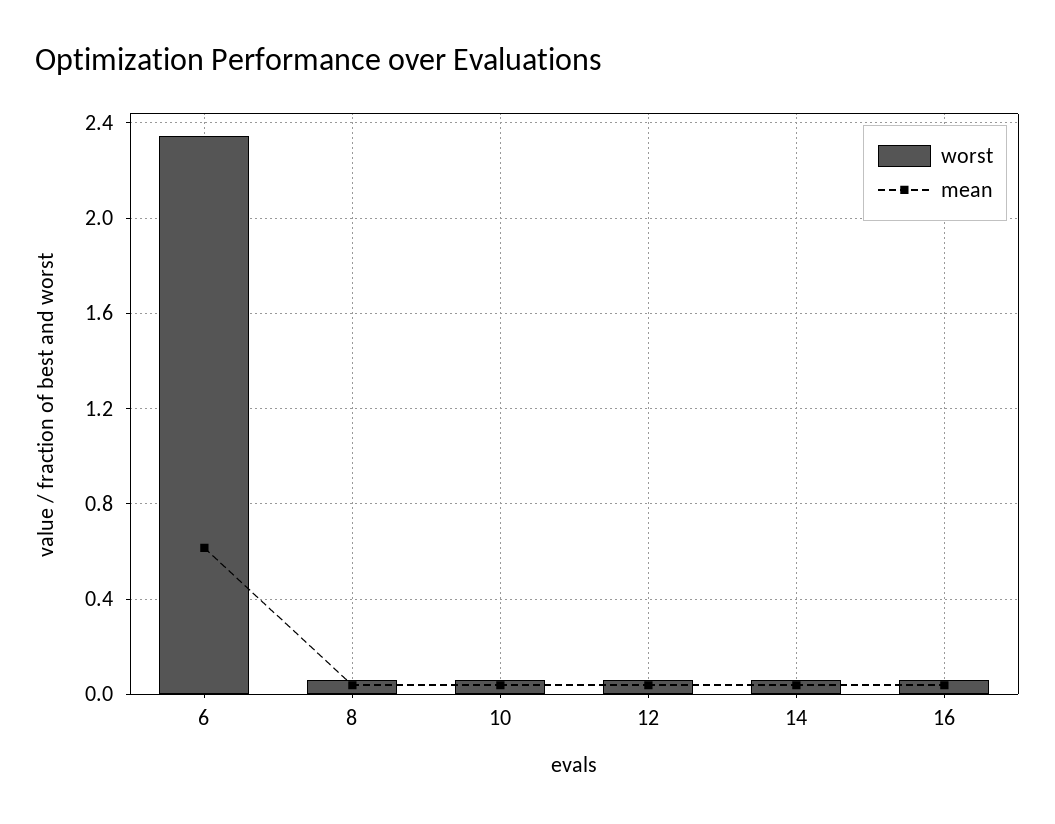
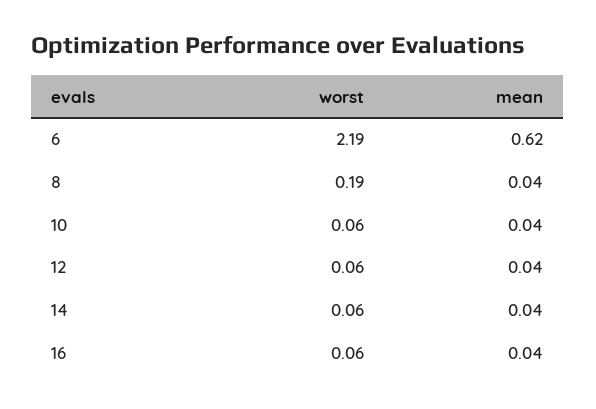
  {
    "worst": {
-     "6": 2.35,
+     "6": 2.19,
-     "8": 0.05,
+     "8": 0.19,
      "10": 0.06,
      "12": 0.06,
      "14": 0.06,
      "16": 0.06
    },
    "mean": {
      "6": 0.62,
      "8": 0.04,
      "10": 0.04,
      "12": 0.04,
      "14": 0.04,
      "16": 0.04
    }
  }

